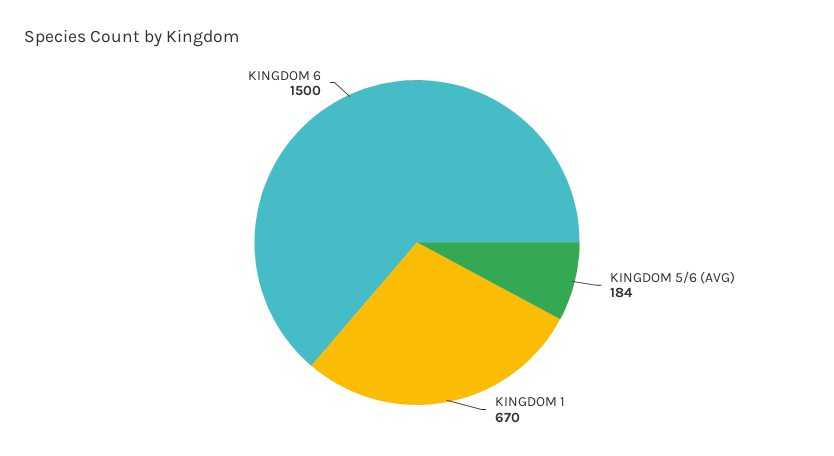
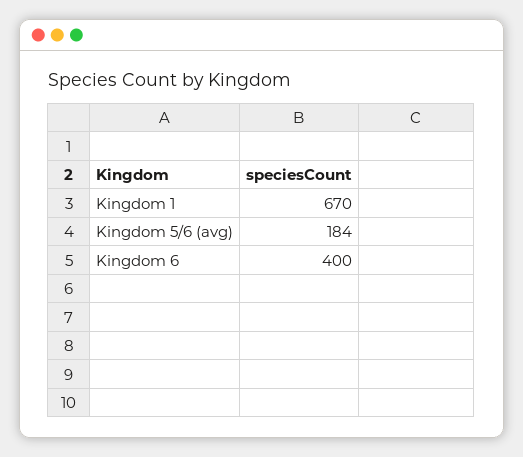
  {
    "KINGDOM 5/6 (AVG)": 184,
    "KINGDOM 1": 670,
-   "KINGDOM 6": 1500
+   "KINGDOM 6": 400
  }

